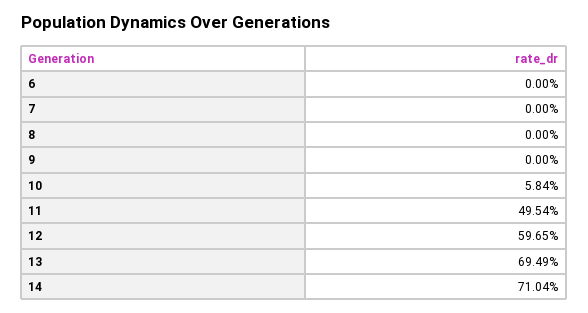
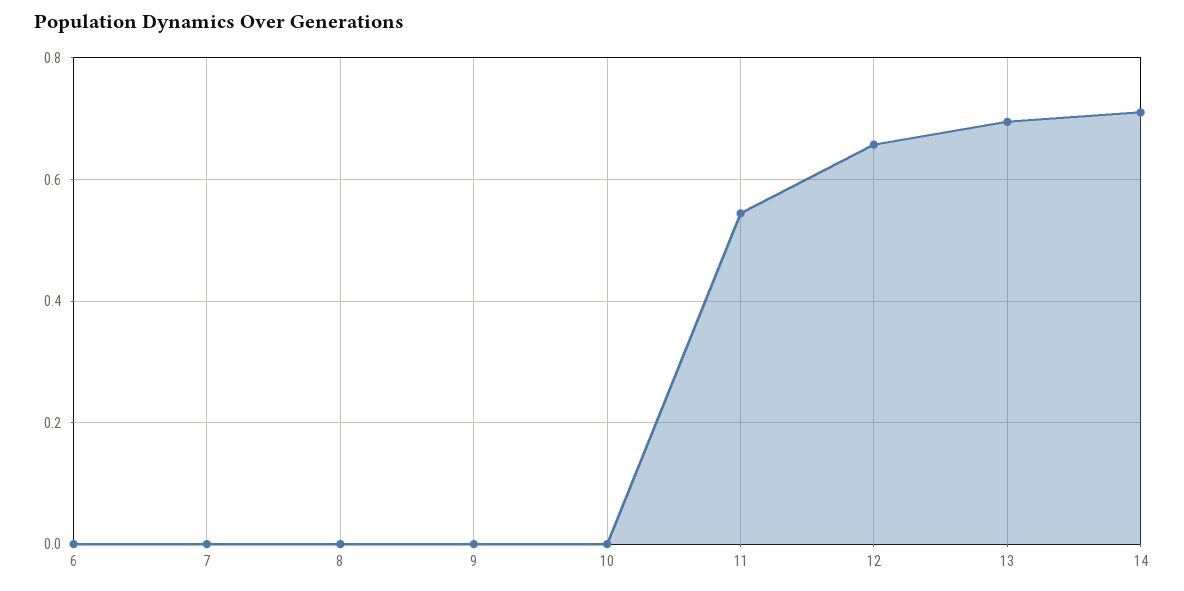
  {
    "6": 0,
    "7": 0,
    "8": 0,
    "9": 0,
-   "10": 0.0584,
+   "10": 0,
-   "11": 0.4954,
+   "11": 0.54,
-   "12": 0.5965,
+   "12": 0.66,
    "13": 0.6949,
    "14": 0.7104
  }

